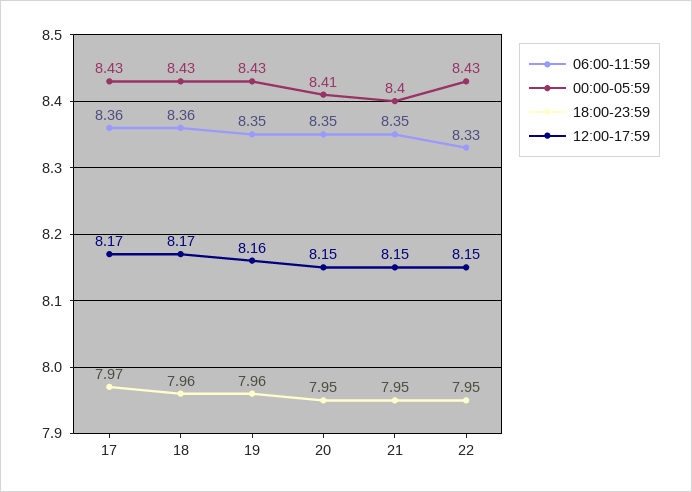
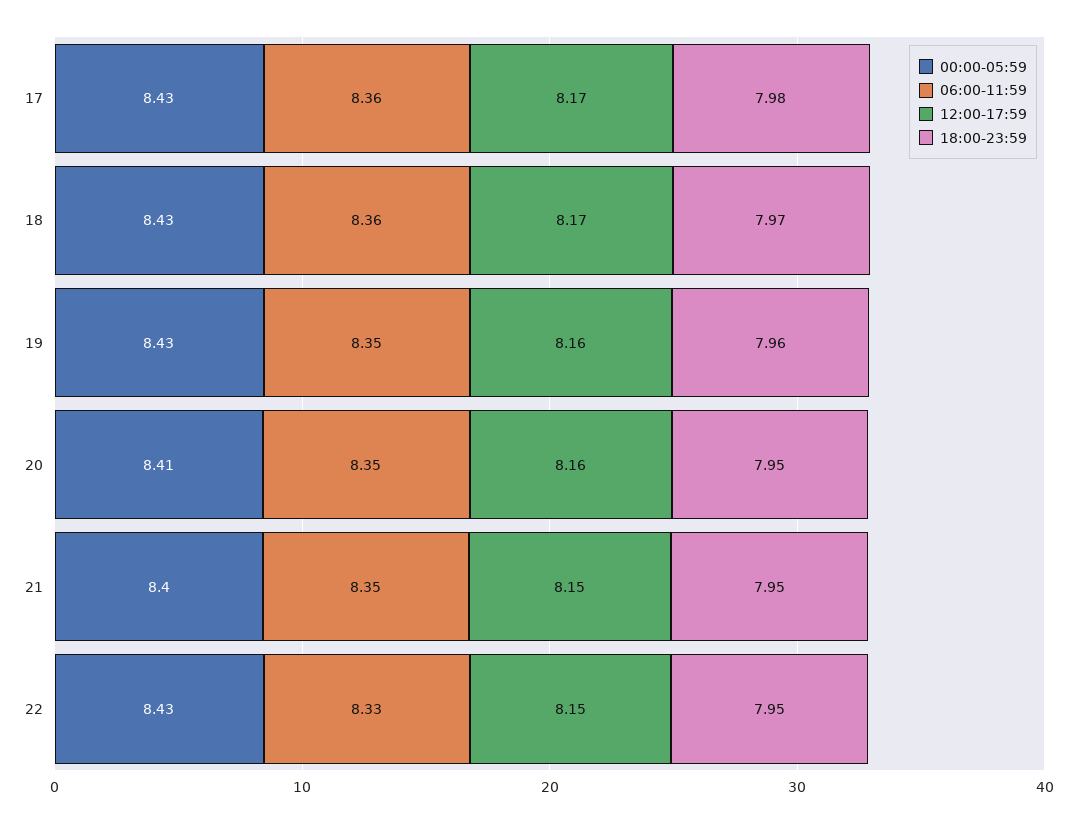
  {
    "06:00-11:59": {
      "17": 8.36,
      "18": 8.36,
      "19": 8.35,
      "20": 8.35,
      "21": 8.35,
      "22": 8.33
    },
    "00:00-05:59": {
      "17": 8.43,
      "18": 8.43,
      "19": 8.43,
      "20": 8.41,
      "21": 8.4,
      "22": 8.43
    },
    "18:00-23:59": {
-     "17": 7.97,
+     "17": 7.98,
-     "18": 7.96,
+     "18": 7.97,
      "19": 7.96,
      "20": 7.95,
      "21": 7.95,
      "22": 7.95
    },
    "12:00-17:59": {
      "17": 8.17,
      "18": 8.17,
      "19": 8.16,
-     "20": 8.15,
+     "20": 8.16,
      "21": 8.15,
      "22": 8.15
    }
  }

